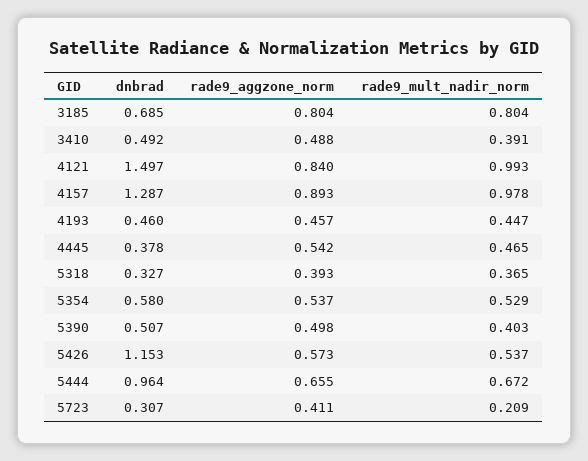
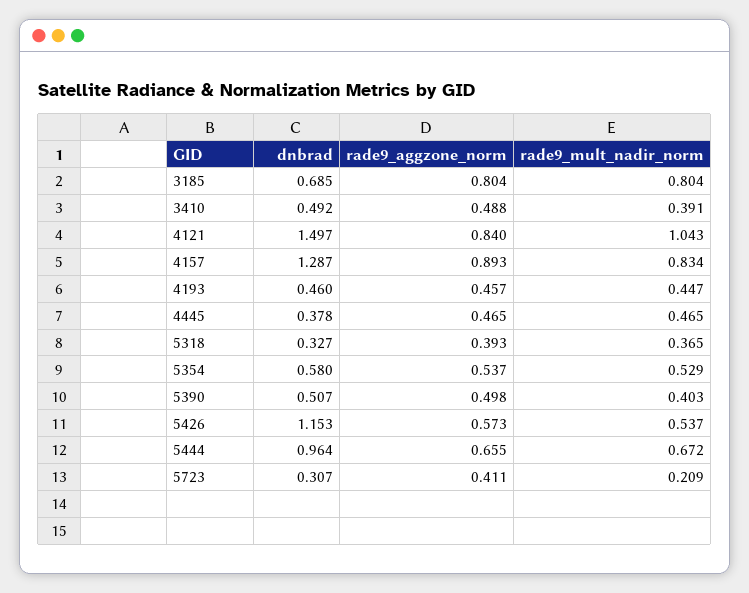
  {
    "dnbrad": {
      "3185": 0.685,
      "3410": 0.492,
      "4121": 1.497,
      "4157": 1.287,
      "4193": 0.46,
      "4445": 0.378,
      "5318": 0.327,
      "5354": 0.58,
      "5390": 0.507,
      "5426": 1.153,
      "5444": 0.964,
      "5723": 0.307
    },
    "rade9_aggzone_norm": {
      "3185": 0.804,
      "3410": 0.488,
      "4121": 0.84,
      "4157": 0.893,
      "4193": 0.457,
-     "4445": 0.542,
+     "4445": 0.465,
      "5318": 0.393,
      "5354": 0.537,
      "5390": 0.498,
      "5426": 0.573,
      "5444": 0.655,
      "5723": 0.411
    },
    "rade9_mult_nadir_norm": {
      "3185": 0.804,
      "3410": 0.391,
-     "4121": 0.993,
+     "4121": 1.043,
-     "4157": 0.978,
+     "4157": 0.834,
      "4193": 0.447,
      "4445": 0.465,
      "5318": 0.365,
      "5354": 0.529,
      "5390": 0.403,
      "5426": 0.537,
      "5444": 0.672,
      "5723": 0.209
    }
  }

